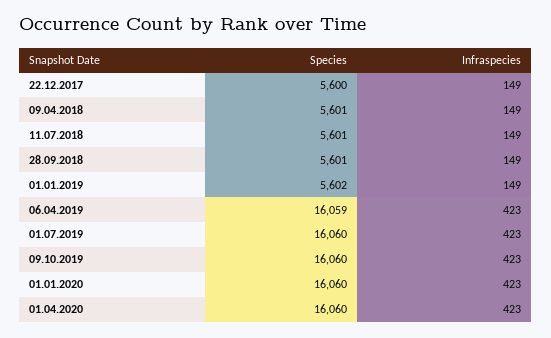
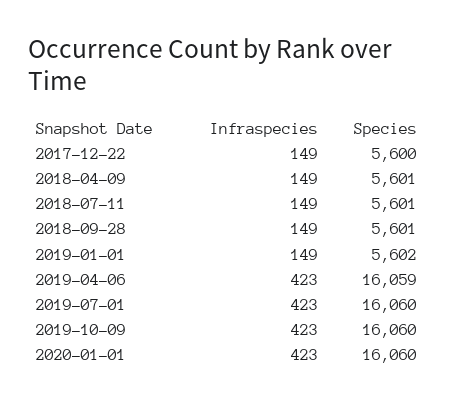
  {
    "Species": {
      "22.12.2017": 5600,
      "09.04.2018": 5601,
      "11.07.2018": 5601,
      "28.09.2018": 5601,
      "01.01.2019": 5602,
      "06.04.2019": 16059,
      "01.07.2019": 16060,
      "09.10.2019": 16060,
-     "01.01.2020": 16060,
+     "01.01.2020": 16060
-     "01.04.2020": 16060
    },
    "Infraspecies": {
      "22.12.2017": 149,
      "09.04.2018": 149,
      "11.07.2018": 149,
      "28.09.2018": 149,
      "01.01.2019": 149,
      "06.04.2019": 423,
      "01.07.2019": 423,
      "09.10.2019": 423,
-     "01.01.2020": 423,
+     "01.01.2020": 423
-     "01.04.2020": 423
    }
  }

